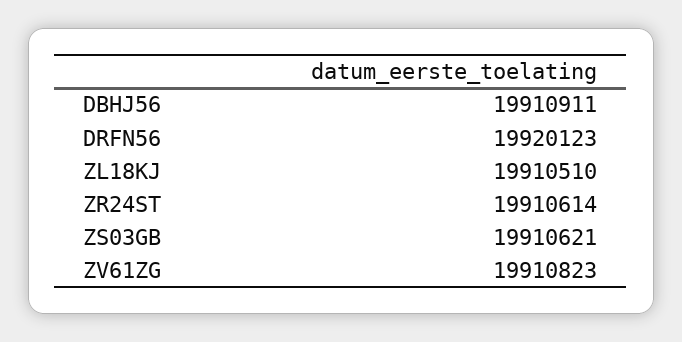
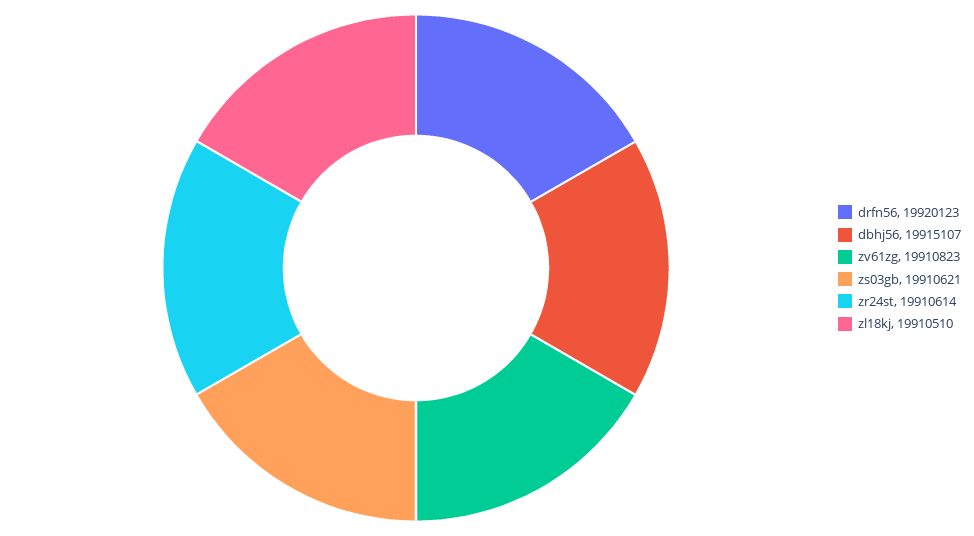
  {
-   "DBHJ56": 19910911,
+   "DBHJ56": 19915107,
    "DRFN56": 19920123,
    "ZL18KJ": 19910510,
    "ZR24ST": 19910614,
    "ZS03GB": 19910621,
    "ZV61ZG": 19910823
  }

